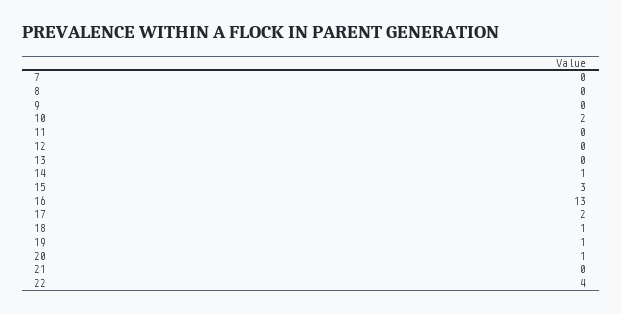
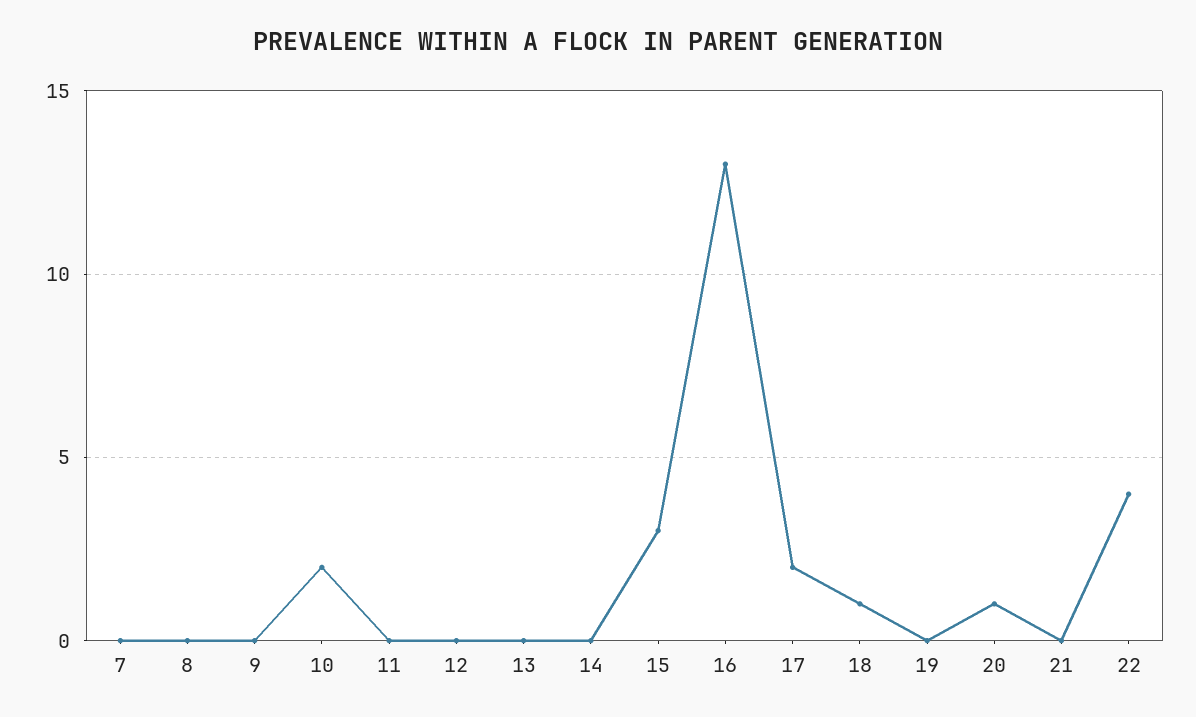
  {
    "7": 0,
    "8": 0,
    "9": 0,
    "10": 2,
    "11": 0,
    "12": 0,
    "13": 0,
-   "14": 1,
+   "14": 0,
    "15": 3,
    "16": 13,
    "17": 2,
    "18": 1,
-   "19": 1,
+   "19": 0,
    "20": 1,
    "21": 0,
    "22": 4
  }

